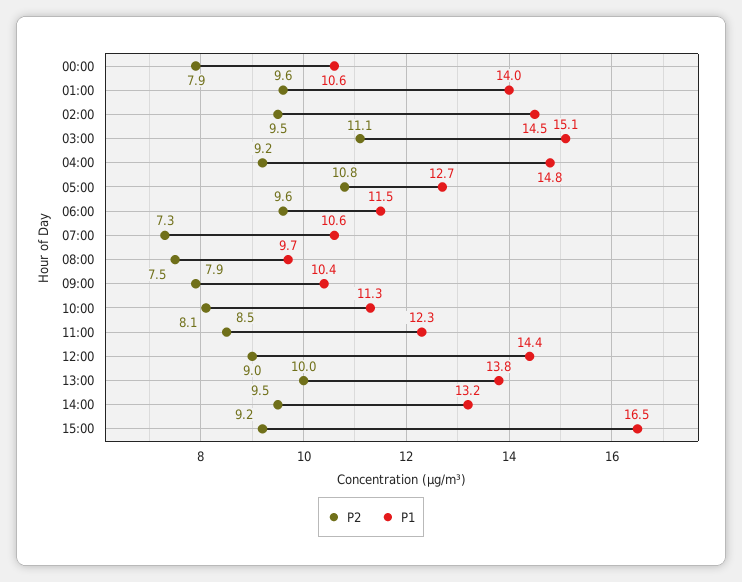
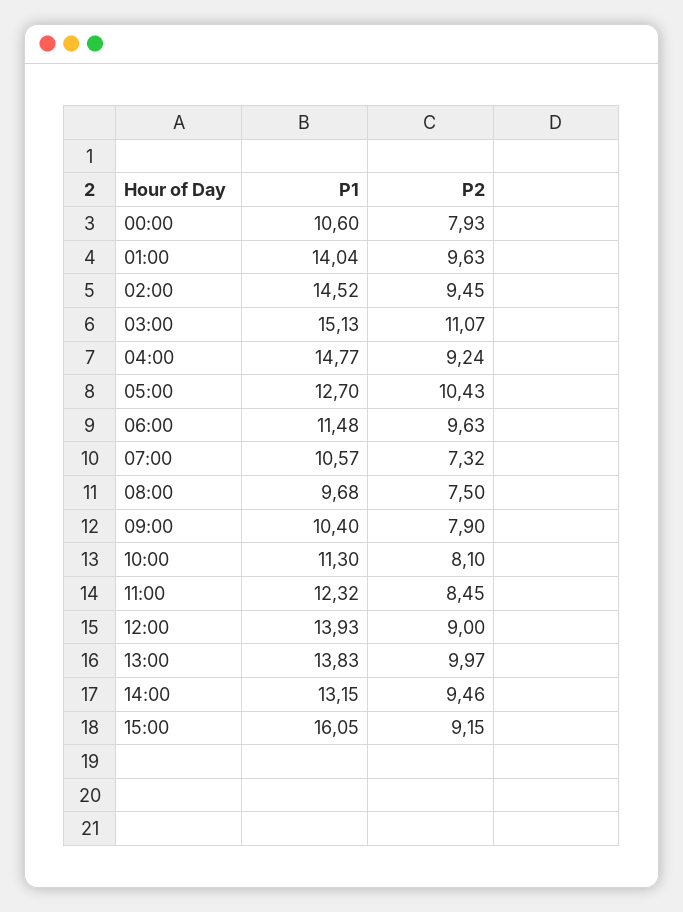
  {
    "P2": {
      "00:00": 7.93,
      "01:00": 9.63,
      "02:00": 9.45,
      "03:00": 11.07,
      "04:00": 9.24,
-     "05:00": 10.8,
+     "05:00": 10.43,
      "06:00": 9.63,
      "07:00": 7.32,
      "08:00": 7.5,
      "09:00": 7.9,
      "10:00": 8.1,
      "11:00": 8.45,
      "12:00": 9,
      "13:00": 9.97,
      "14:00": 9.46,
      "15:00": 9.15
    },
    "P1": {
      "00:00": 10.6,
      "01:00": 14.04,
      "02:00": 14.52,
      "03:00": 15.13,
      "04:00": 14.77,
      "05:00": 12.7,
      "06:00": 11.48,
      "07:00": 10.57,
      "08:00": 9.68,
      "09:00": 10.4,
      "10:00": 11.3,
      "11:00": 12.32,
-     "12:00": 14.4,
+     "12:00": 13.93,
      "13:00": 13.83,
      "14:00": 13.15,
-     "15:00": 16.5
+     "15:00": 16.05
    }
  }

